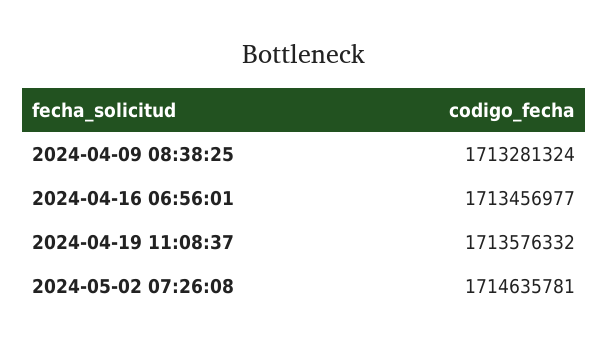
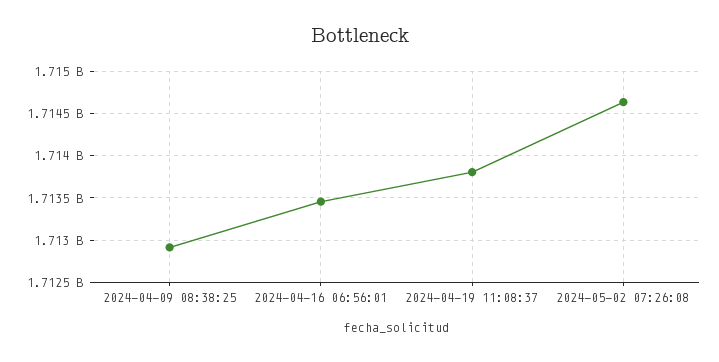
  {
-   "2024-04-09 08:38:25": 1713281324,
+   "2024-04-09 08:38:25": 1712900000,
    "2024-04-16 06:56:01": 1713456977,
-   "2024-04-19 11:08:37": 1713576332,
+   "2024-04-19 11:08:37": 1713800000,
    "2024-05-02 07:26:08": 1714635781
  }

